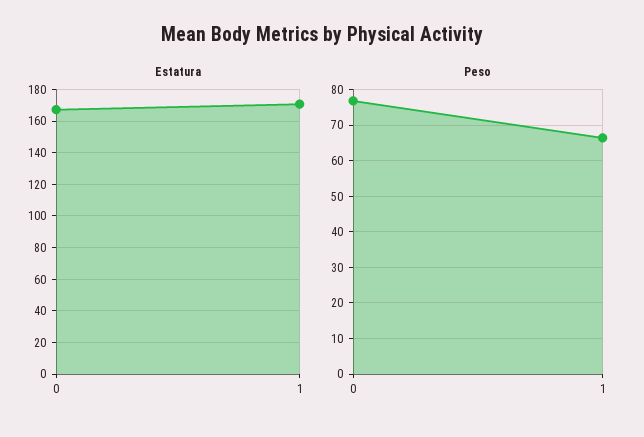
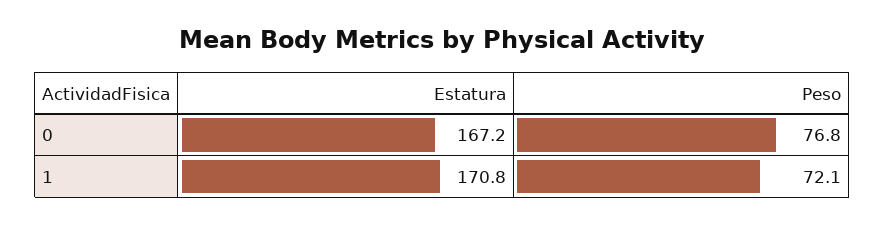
  {
    "Estatura": {
      "0": 167.2,
      "1": 170.8
    },
    "Peso": {
      "0": 76.8,
-     "1": 66
+     "1": 72.1
    }
  }

